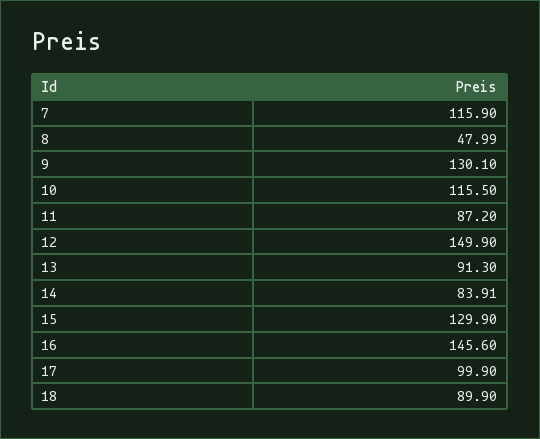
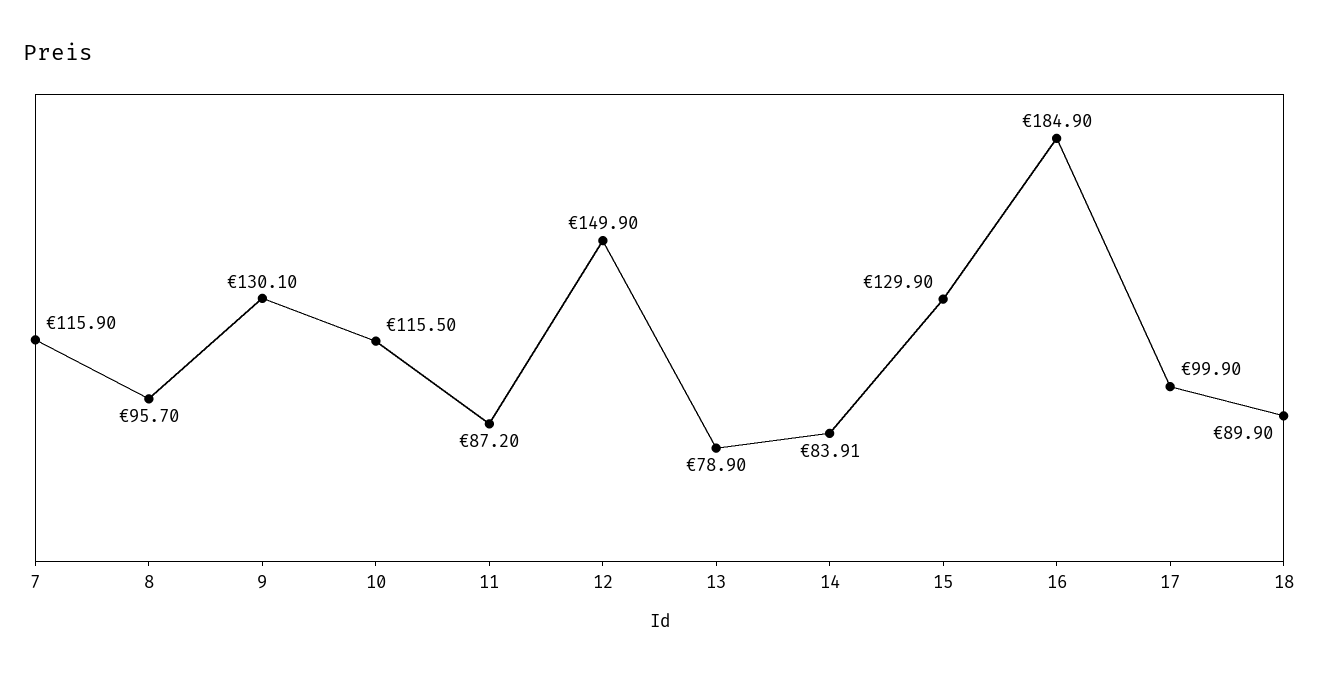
  {
    "7": 115.9,
-   "8": 47.99,
+   "8": 95.7,
    "9": 130.1,
    "10": 115.5,
    "11": 87.2,
    "12": 149.9,
-   "13": 91.3,
+   "13": 78.9,
    "14": 83.91,
    "15": 129.9,
-   "16": 145.6,
+   "16": 184.9,
    "17": 99.9,
    "18": 89.9
  }

